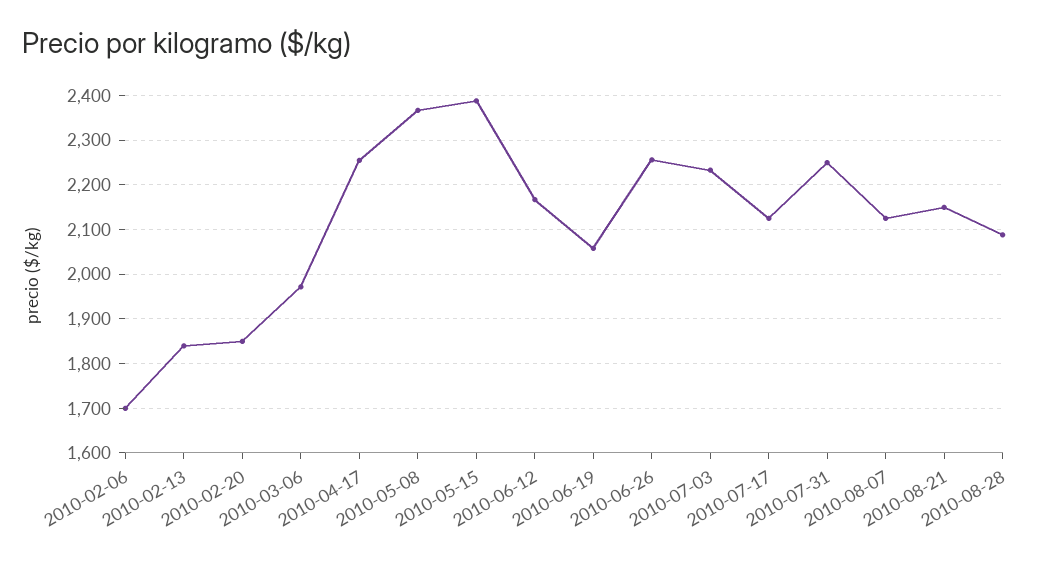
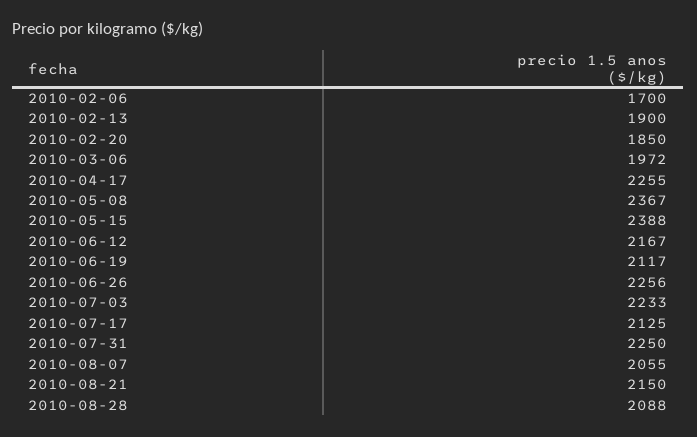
  {
    "2010-02-06": 1700,
-   "2010-02-13": 1840,
+   "2010-02-13": 1900,
    "2010-02-20": 1850,
    "2010-03-06": 1972,
    "2010-04-17": 2255,
    "2010-05-08": 2367,
    "2010-05-15": 2388,
    "2010-06-12": 2167,
-   "2010-06-19": 2060,
+   "2010-06-19": 2117,
    "2010-06-26": 2256,
    "2010-07-03": 2233,
    "2010-07-17": 2125,
    "2010-07-31": 2250,
-   "2010-08-07": 2120,
+   "2010-08-07": 2055,
    "2010-08-21": 2150,
    "2010-08-28": 2088
  }

